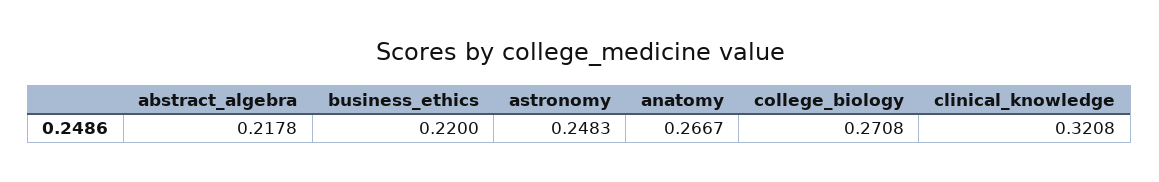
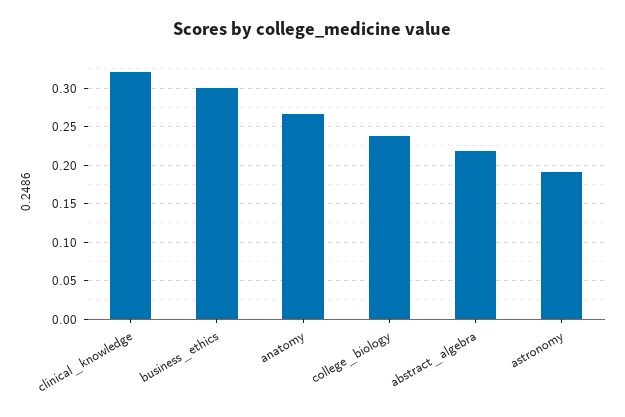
  {
    "abstract_algebra": 0.2178,
-   "business_ethics": 0.22,
+   "business_ethics": 0.3,
-   "astronomy": 0.2483,
+   "astronomy": 0.19,
    "anatomy": 0.2667,
-   "college_biology": 0.2708,
+   "college_biology": 0.24,
    "clinical_knowledge": 0.3208
  }

